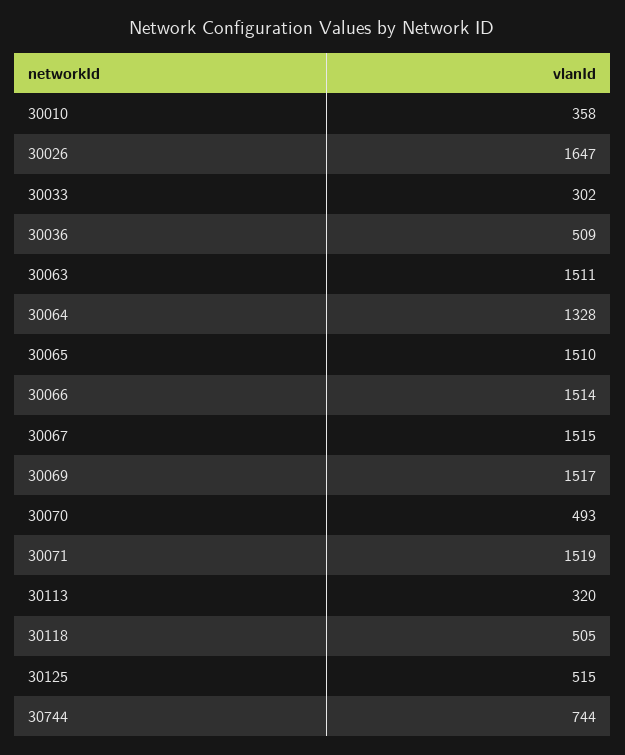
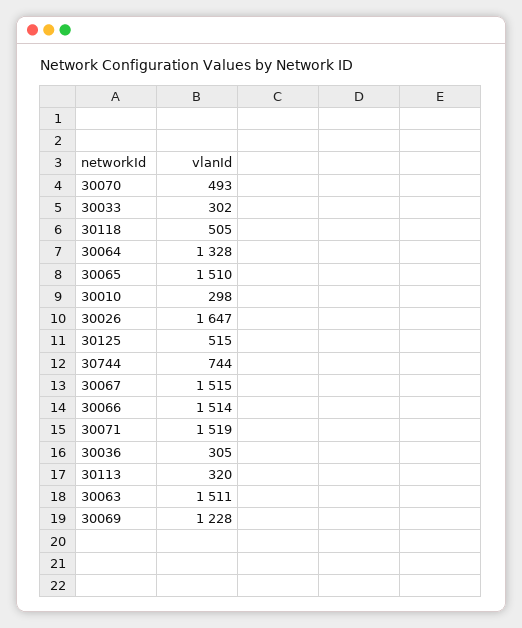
  {
-   "30010": 358,
+   "30010": 298,
    "30026": 1647,
    "30033": 302,
-   "30036": 509,
+   "30036": 305,
    "30063": 1511,
    "30064": 1328,
    "30065": 1510,
    "30066": 1514,
    "30067": 1515,
-   "30069": 1517,
+   "30069": 1228,
    "30070": 493,
    "30071": 1519,
    "30113": 320,
    "30118": 505,
    "30125": 515,
    "30744": 744
  }

